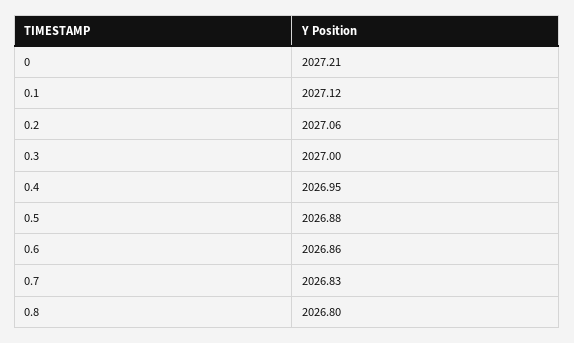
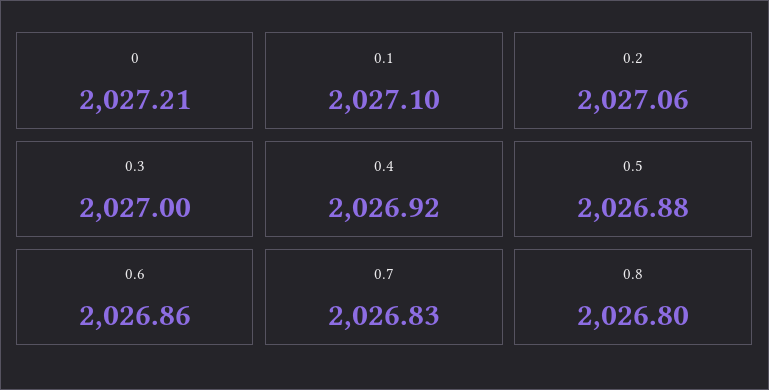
  {
    "0": 2027.21,
-   "0.1": 2027.12,
+   "0.1": 2027.1,
    "0.2": 2027.06,
    "0.3": 2027,
-   "0.4": 2026.95,
+   "0.4": 2026.92,
    "0.5": 2026.88,
    "0.6": 2026.86,
    "0.7": 2026.83,
    "0.8": 2026.8
  }

